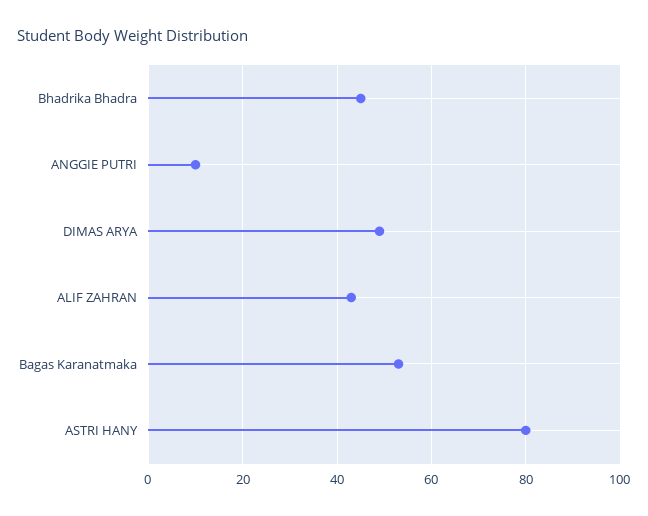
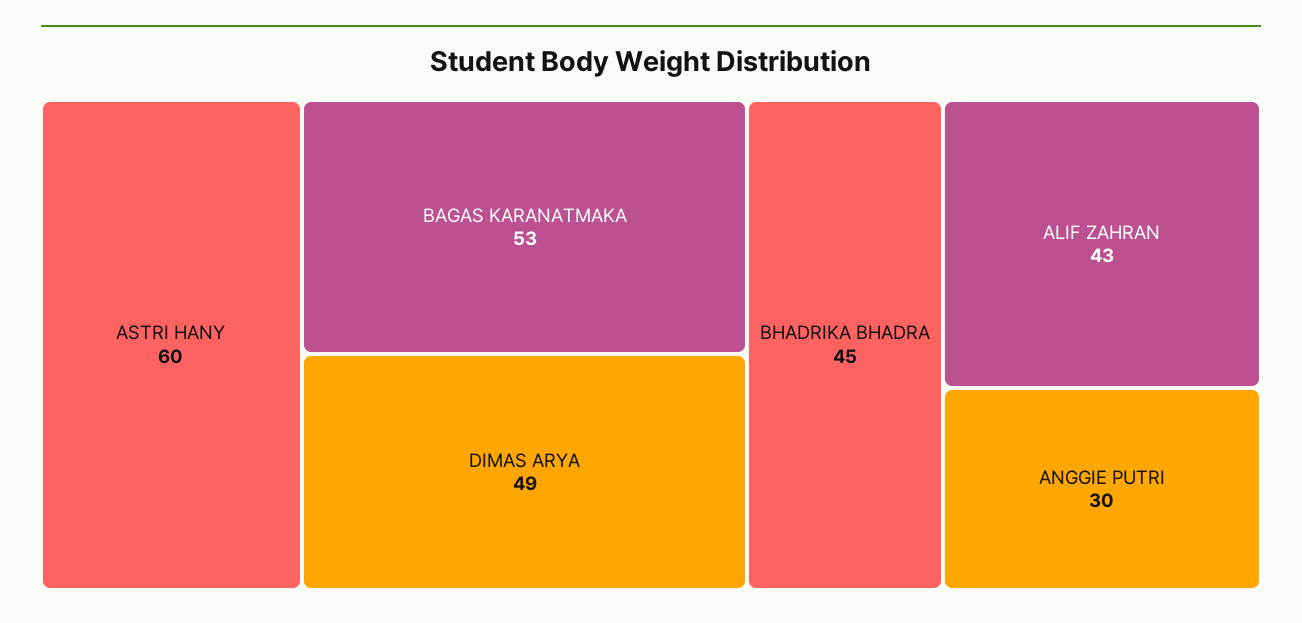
  {
    "Bhadrika Bhadra": 45,
-   "ANGGIE PUTRI": 10,
+   "ANGGIE PUTRI": 30,
    "DIMAS ARYA": 49,
    "ALIF ZAHRAN": 43,
    "Bagas Karanatmaka": 53,
-   "ASTRI HANY": 80
+   "ASTRI HANY": 60
  }

